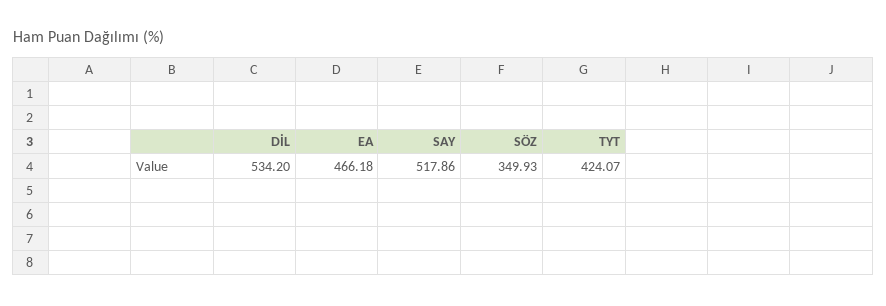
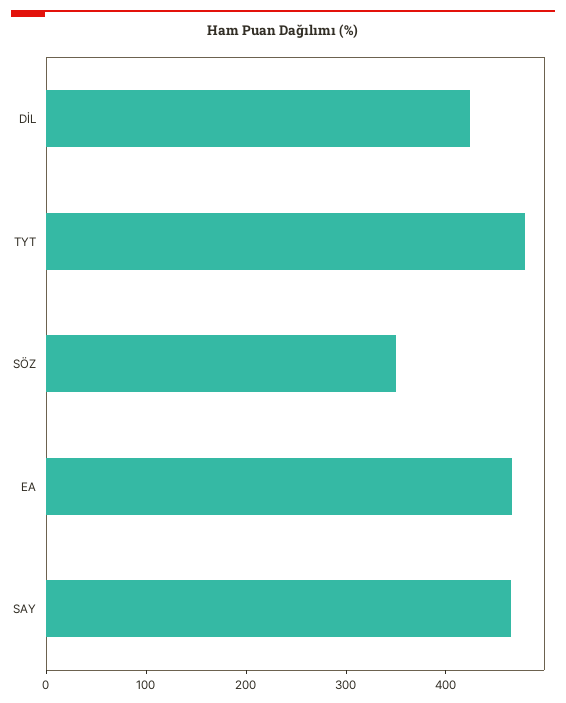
  {
-   "DİL": 534.2,
+   "DİL": 420,
    "EA": 466.18,
-   "SAY": 517.86,
+   "SAY": 460,
    "SÖZ": 349.93,
-   "TYT": 424.07
+   "TYT": 480
  }

